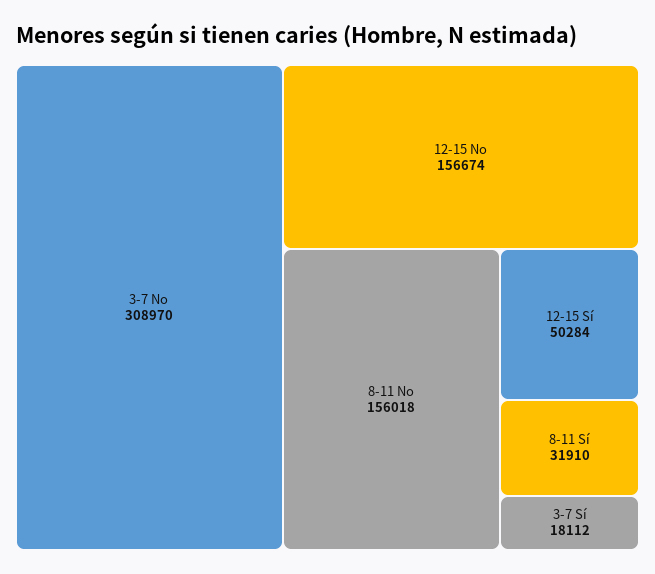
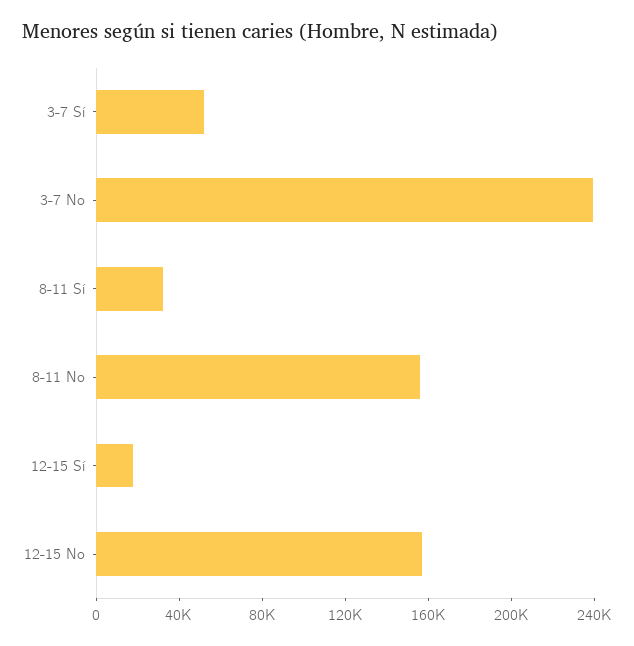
  {
-   "3-7 No": 308970,
+   "3-7 No": 240000,
    "12-15 No": 156674,
    "8-11 No": 156018,
-   "12-15 Sí": 50284,
+   "12-15 Sí": 20000,
    "8-11 Sí": 31910,
-   "3-7 Sí": 18112
+   "3-7 Sí": 50000
  }

